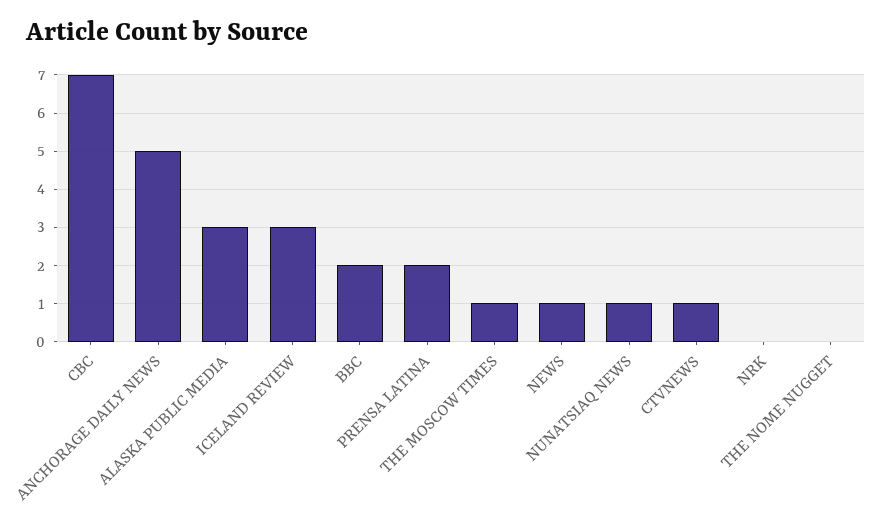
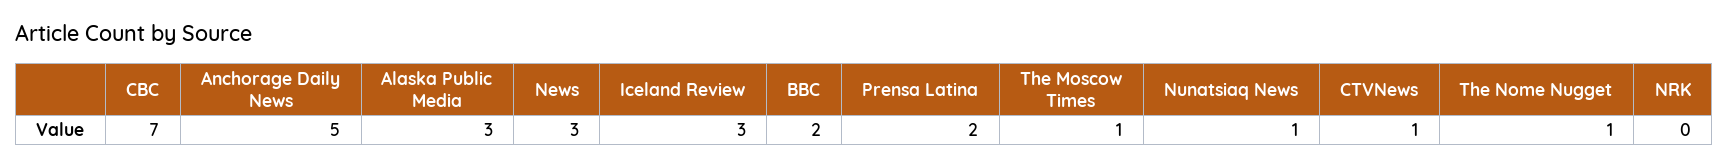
  {
    "CBC": 7,
    "ANCHORAGE DAILY NEWS": 5,
    "ALASKA PUBLIC MEDIA": 3,
    "ICELAND REVIEW": 3,
    "BBC": 2,
    "PRENSA LATINA": 2,
    "THE MOSCOW TIMES": 1,
-   "NEWS": 1,
+   "NEWS": 3,
    "NUNATSIAQ NEWS": 1,
    "CTVNEWS": 1,
    "NRK": 0,
-   "THE NOME NUGGET": 0
+   "THE NOME NUGGET": 1
  }

